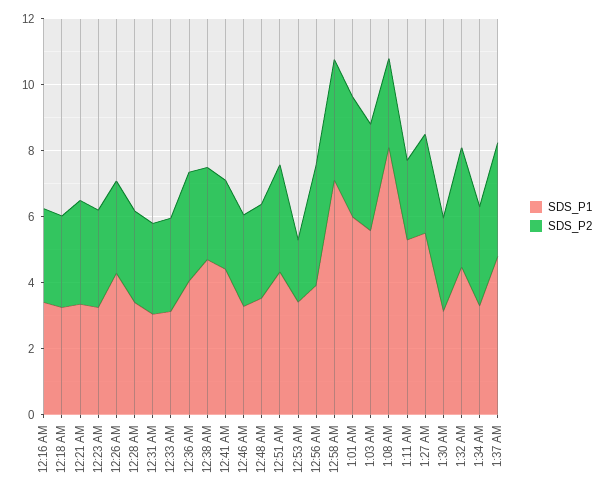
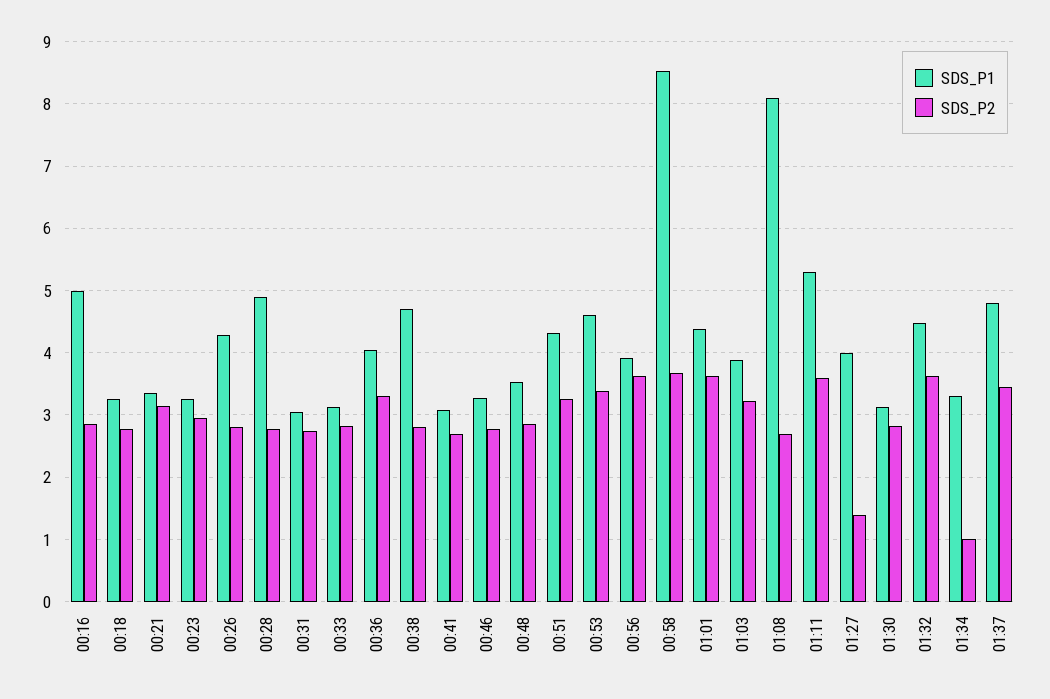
  {
    "SDS_P1": {
-     "12:16 AM": 3.5,
+     "12:16 AM": 5,
      "12:18 AM": 3.3,
      "12:21 AM": 3.4,
      "12:23 AM": 3.3,
      "12:26 AM": 4.3,
-     "12:28 AM": 3.5,
+     "12:28 AM": 4.9,
      "12:31 AM": 3.1,
      "12:33 AM": 3.1,
      "12:36 AM": 4.1,
      "12:38 AM": 4.7,
-     "12:41 AM": 4.5,
+     "12:41 AM": 3.1,
      "12:46 AM": 3.3,
      "12:48 AM": 3.5,
      "12:51 AM": 4.3,
-     "12:53 AM": 3.5,
+     "12:53 AM": 4.6,
      "12:56 AM": 3.9,
-     "12:58 AM": 7,
+     "12:58 AM": 8.5,
-     "1:01 AM": 6,
+     "1:01 AM": 4.4,
-     "1:03 AM": 5.5,
+     "1:03 AM": 3.9,
      "1:08 AM": 8.1,
      "1:11 AM": 5.3,
-     "1:27 AM": 5.5,
+     "1:27 AM": 4,
      "1:30 AM": 3.1,
      "1:32 AM": 4.5,
      "1:34 AM": 3.3,
      "1:37 AM": 4.8
    },
    "SDS_P2": {
      "12:16 AM": 2.9,
      "12:18 AM": 2.8,
      "12:21 AM": 3.2,
      "12:23 AM": 3,
      "12:26 AM": 2.8,
      "12:28 AM": 2.8,
      "12:31 AM": 2.8,
      "12:33 AM": 2.8,
      "12:36 AM": 3.3,
      "12:38 AM": 2.8,
      "12:41 AM": 2.7,
      "12:46 AM": 2.8,
      "12:48 AM": 2.9,
      "12:51 AM": 3.3,
-     "12:53 AM": 2,
+     "12:53 AM": 3.4,
      "12:56 AM": 3.6,
      "12:58 AM": 3.7,
      "1:01 AM": 3.6,
      "1:03 AM": 3.2,
      "1:08 AM": 2.7,
-     "1:11 AM": 2.5,
+     "1:11 AM": 3.6,
-     "1:27 AM": 3,
+     "1:27 AM": 1.4,
      "1:30 AM": 2.8,
      "1:32 AM": 3.6,
-     "1:34 AM": 3,
+     "1:34 AM": 1,
      "1:37 AM": 3.5
    }
  }

